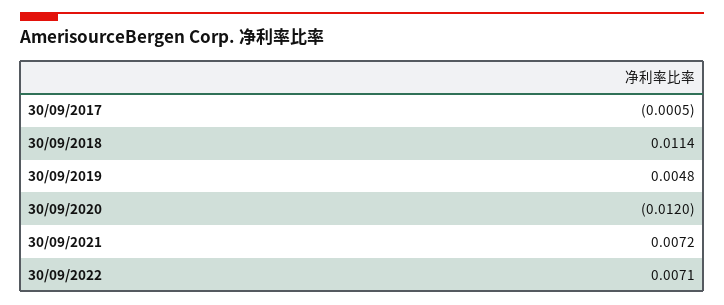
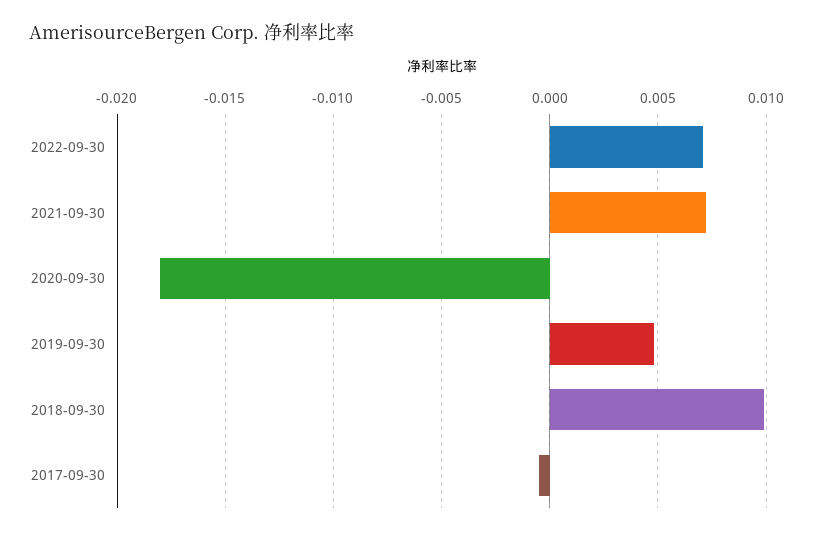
  {
    "30/09/2017": -0.0005,
-   "30/09/2018": 0.0114,
+   "30/09/2018": 0.01,
    "30/09/2019": 0.0048,
-   "30/09/2020": -0.012,
+   "30/09/2020": -0.018,
    "30/09/2021": 0.0072,
    "30/09/2022": 0.0071
  }

